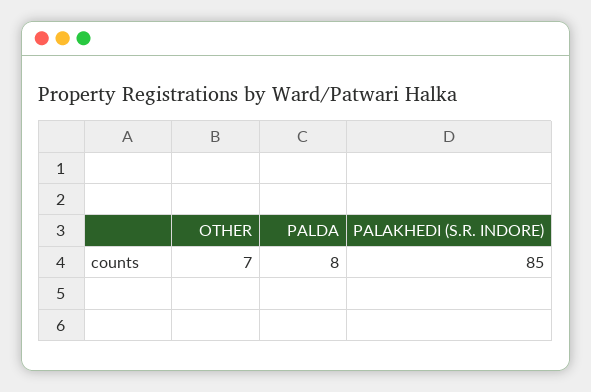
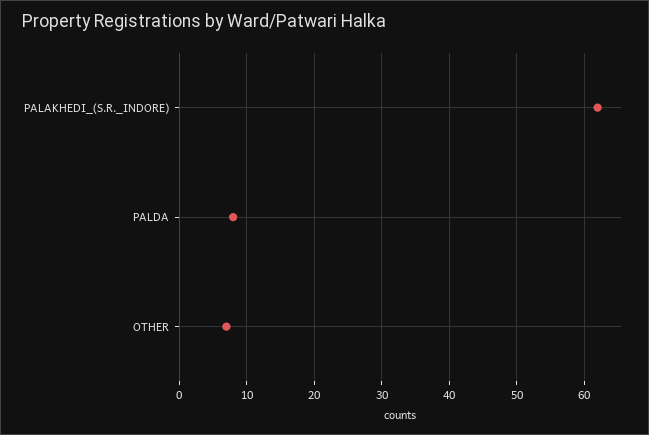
  {
    "OTHER": 7,
    "PALDA": 8,
-   "PALAKHEDI (S.R. INDORE)": 85
+   "PALAKHEDI (S.R. INDORE)": 62
  }

